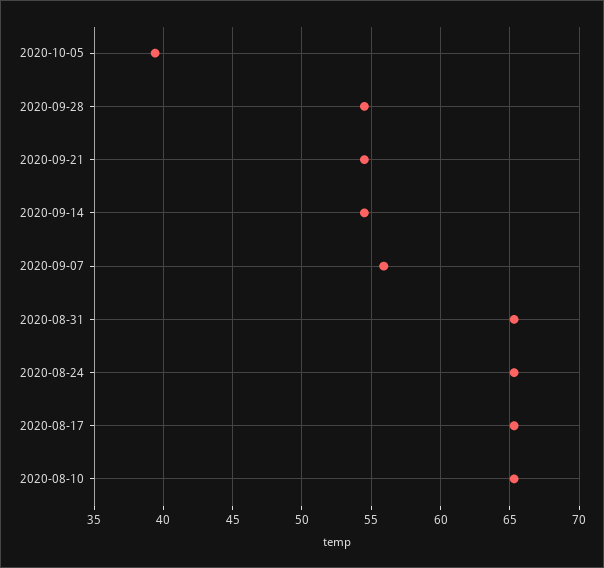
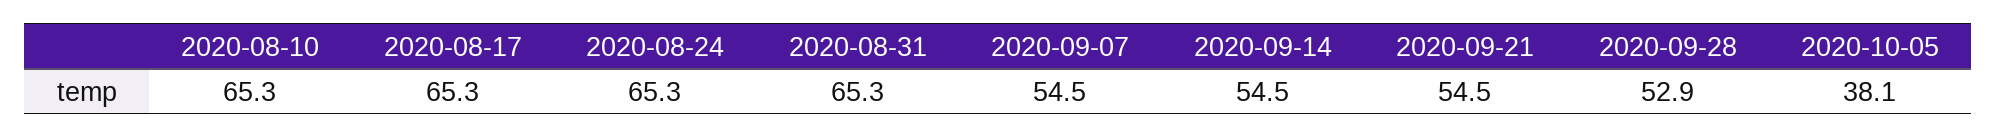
  {
-   "2020-10-05": 39.5,
+   "2020-10-05": 38.1,
-   "2020-09-28": 54.5,
+   "2020-09-28": 52.9,
    "2020-09-21": 54.5,
    "2020-09-14": 54.5,
-   "2020-09-07": 56,
+   "2020-09-07": 54.5,
    "2020-08-31": 65.3,
    "2020-08-24": 65.3,
    "2020-08-17": 65.3,
    "2020-08-10": 65.3
  }

